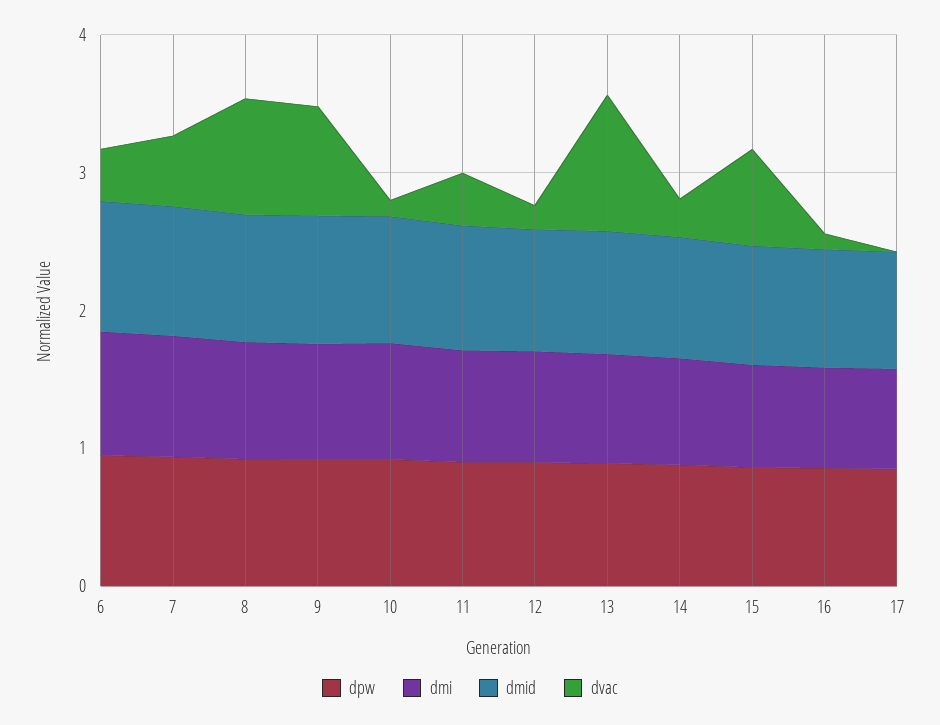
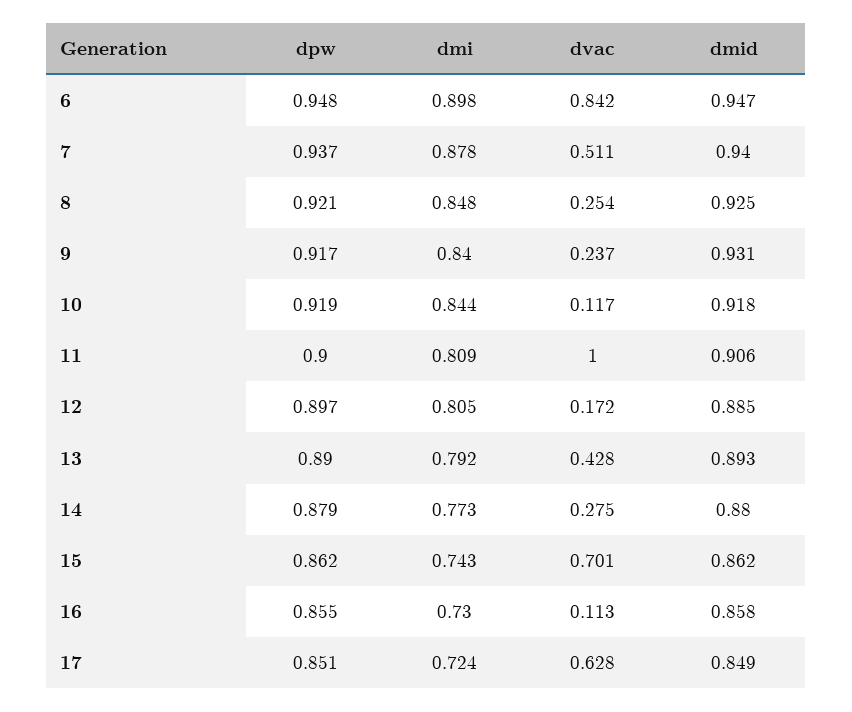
  {
    "dpw": {
      "6": 0.948,
      "7": 0.937,
      "8": 0.921,
      "9": 0.917,
      "10": 0.919,
      "11": 0.9,
      "12": 0.897,
      "13": 0.89,
      "14": 0.879,
      "15": 0.862,
      "16": 0.855,
      "17": 0.851
    },
    "dmi": {
      "6": 0.898,
      "7": 0.878,
      "8": 0.848,
      "9": 0.84,
      "10": 0.844,
      "11": 0.809,
      "12": 0.805,
      "13": 0.792,
      "14": 0.773,
      "15": 0.743,
      "16": 0.73,
      "17": 0.724
    },
    "dmid": {
      "6": 0.947,
      "7": 0.94,
      "8": 0.925,
      "9": 0.931,
      "10": 0.918,
      "11": 0.906,
      "12": 0.885,
      "13": 0.893,
      "14": 0.88,
      "15": 0.862,
      "16": 0.858,
      "17": 0.849
    },
    "dvac": {
-     "6": 0.4,
+     "6": 0.842,
      "7": 0.511,
-     "8": 0.8,
+     "8": 0.254,
-     "9": 0.8,
+     "9": 0.237,
      "10": 0.117,
-     "11": 0.4,
+     "11": 1,
      "12": 0.172,
-     "13": 1,
+     "13": 0.428,
      "14": 0.275,
      "15": 0.701,
      "16": 0.113,
-     "17": 0
+     "17": 0.628
    }
  }

